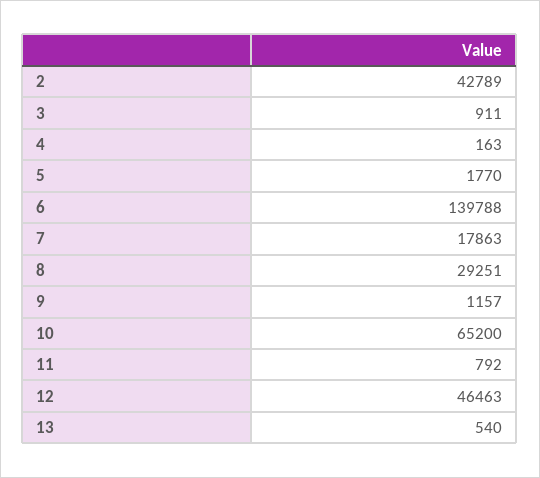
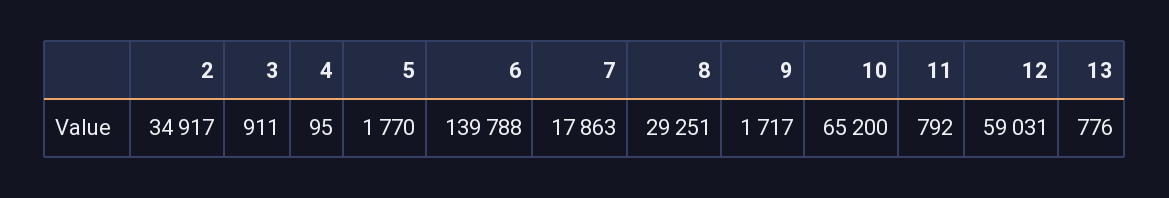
  {
-   "2": 42789,
+   "2": 34917,
    "3": 911,
-   "4": 163,
+   "4": 95,
    "5": 1770,
    "6": 139788,
    "7": 17863,
    "8": 29251,
-   "9": 1157,
+   "9": 1717,
    "10": 65200,
    "11": 792,
-   "12": 46463,
+   "12": 59031,
-   "13": 540
+   "13": 776
  }

